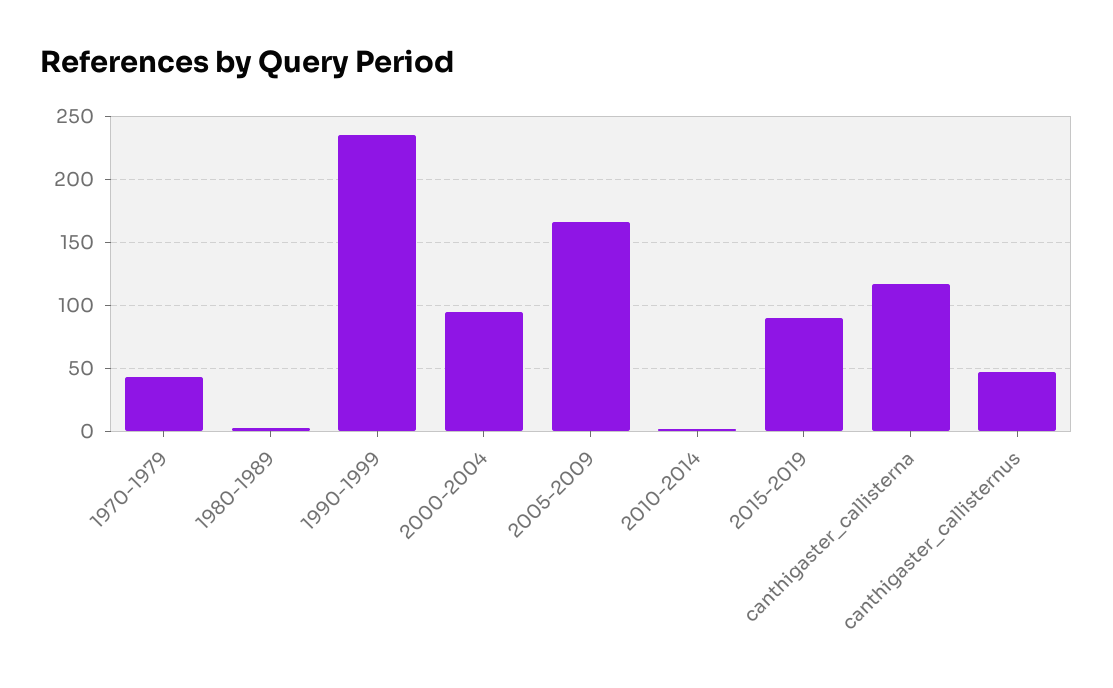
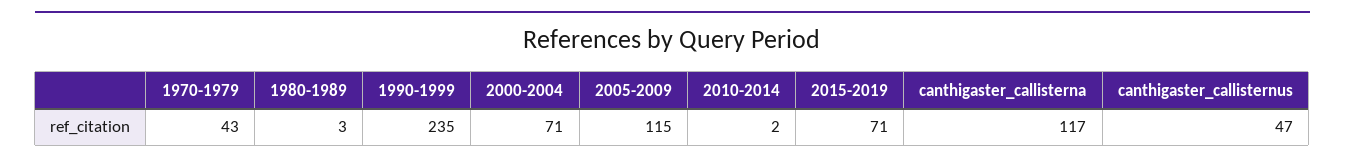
  {
    "1970-1979": 43,
    "1980-1989": 3,
    "1990-1999": 235,
-   "2000-2004": 95,
+   "2000-2004": 71,
-   "2005-2009": 165,
+   "2005-2009": 115,
    "2010-2014": 2,
-   "2015-2019": 90,
+   "2015-2019": 71,
    "canthigaster_callisterna": 117,
    "canthigaster_callisternus": 47
  }

